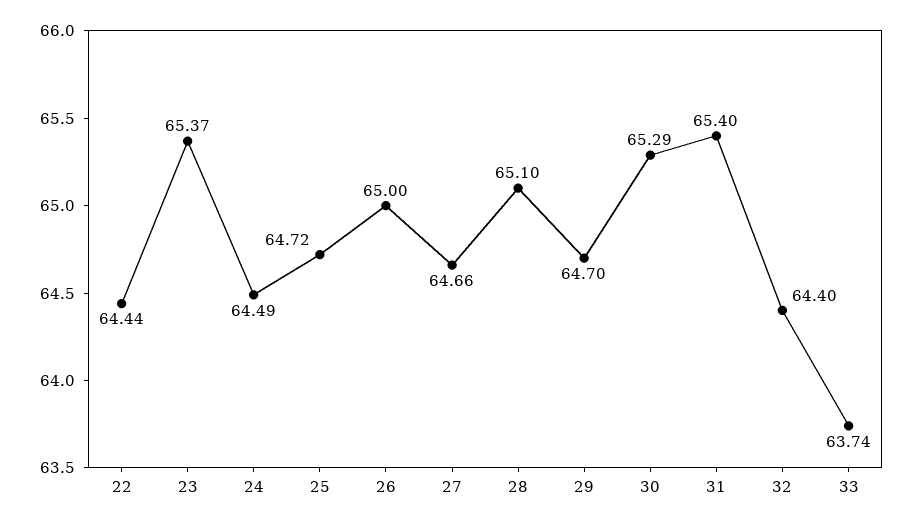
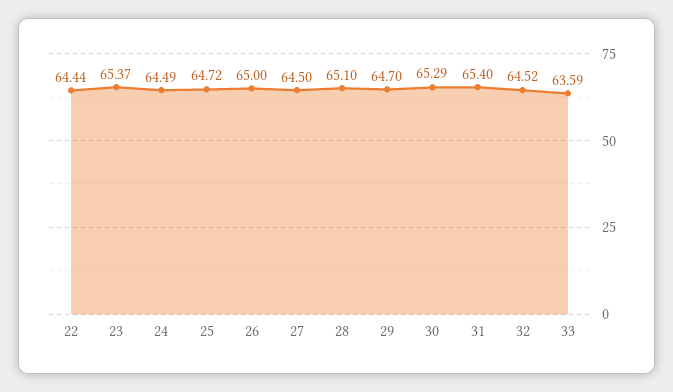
  {
    "22": 64.44,
    "23": 65.37,
    "24": 64.49,
    "25": 64.72,
    "26": 65,
-   "27": 64.66,
+   "27": 64.5,
    "28": 65.1,
    "29": 64.7,
    "30": 65.29,
    "31": 65.4,
-   "32": 64.4,
+   "32": 64.52,
-   "33": 63.74
+   "33": 63.59
  }

